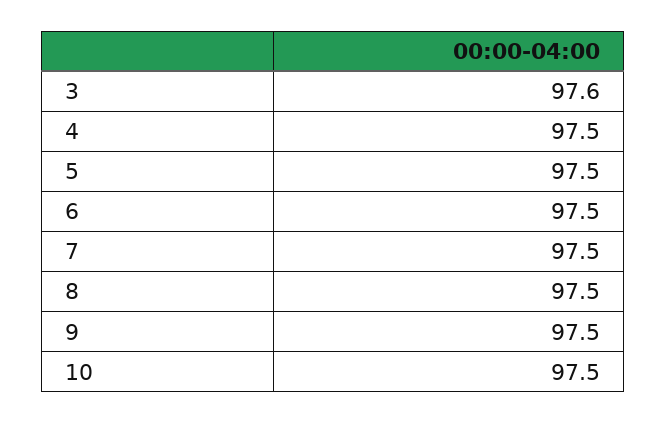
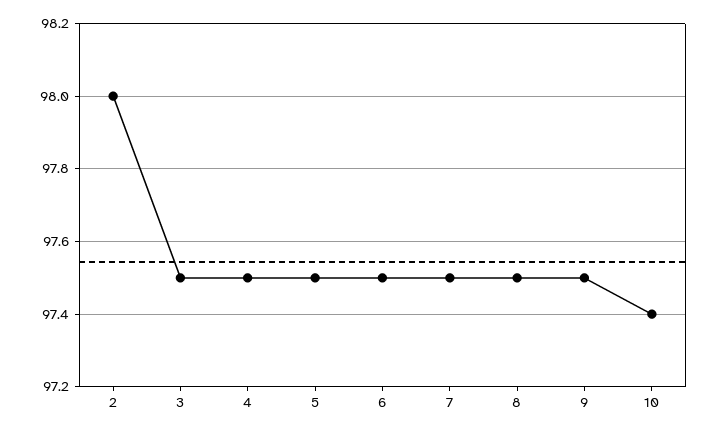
  {
-   "3": 97.6,
+   "3": 97.5,
    "4": 97.5,
    "5": 97.5,
    "6": 97.5,
    "7": 97.5,
    "8": 97.5,
    "9": 97.5,
-   "10": 97.5
+   "10": 97.4,
+   "2": 98
  }

